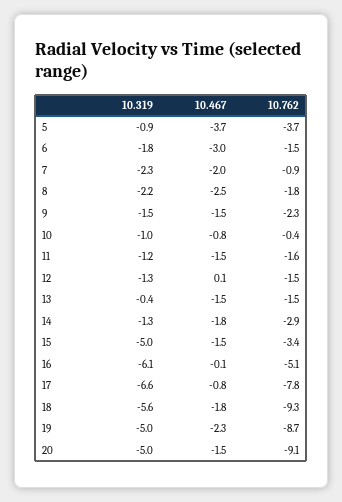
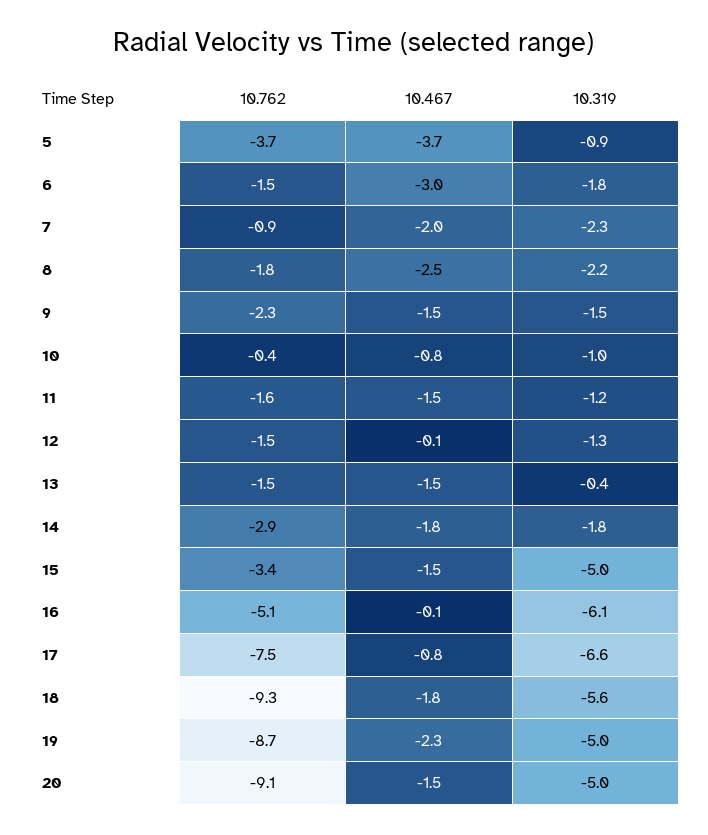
  {
    "10.319": {
      "5": -0.9,
      "6": -1.8,
      "7": -2.3,
      "8": -2.2,
      "9": -1.5,
      "10": -1,
      "11": -1.2,
      "12": -1.3,
      "13": -0.4,
-     "14": -1.3,
+     "14": -1.8,
      "15": -5,
      "16": -6.1,
      "17": -6.6,
      "18": -5.6,
      "19": -5,
      "20": -5
    },
    "10.467": {
      "5": -3.7,
      "6": -3,
      "7": -2,
      "8": -2.5,
      "9": -1.5,
      "10": -0.8,
      "11": -1.5,
-     "12": 0.1,
+     "12": -0.1,
      "13": -1.5,
      "14": -1.8,
      "15": -1.5,
      "16": -0.1,
      "17": -0.8,
      "18": -1.8,
      "19": -2.3,
      "20": -1.5
    },
    "10.762": {
      "5": -3.7,
      "6": -1.5,
      "7": -0.9,
      "8": -1.8,
      "9": -2.3,
      "10": -0.4,
      "11": -1.6,
      "12": -1.5,
      "13": -1.5,
      "14": -2.9,
      "15": -3.4,
      "16": -5.1,
-     "17": -7.8,
+     "17": -7.5,
      "18": -9.3,
      "19": -8.7,
      "20": -9.1
    }
  }

